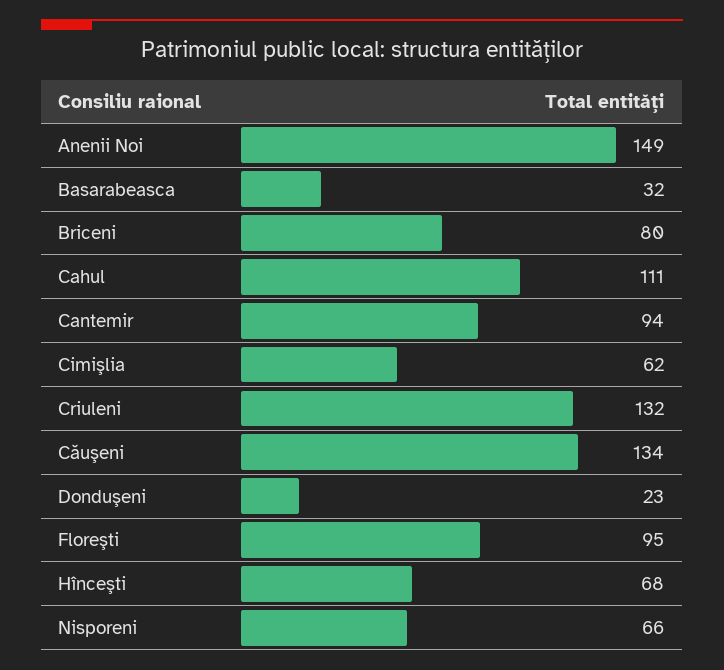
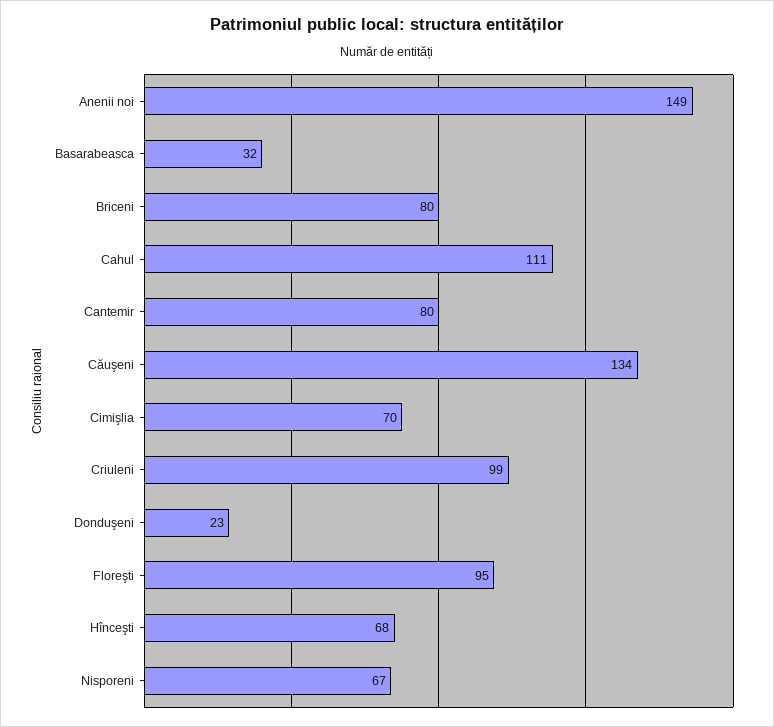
  {
    "Anenii Noi": 149,
    "Basarabeasca": 32,
    "Briceni": 80,
    "Cahul": 111,
-   "Cantemir": 94,
+   "Cantemir": 80,
-   "Cimişlia": 62,
+   "Cimişlia": 70,
-   "Criuleni": 132,
+   "Criuleni": 99,
    "Căuşeni": 134,
    "Donduşeni": 23,
    "Floreşti": 95,
    "Hînceşti": 68,
-   "Nisporeni": 66
+   "Nisporeni": 67
  }

